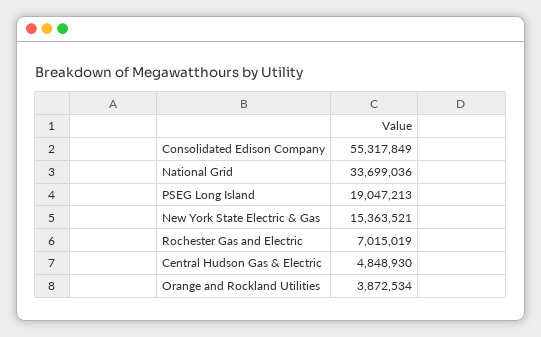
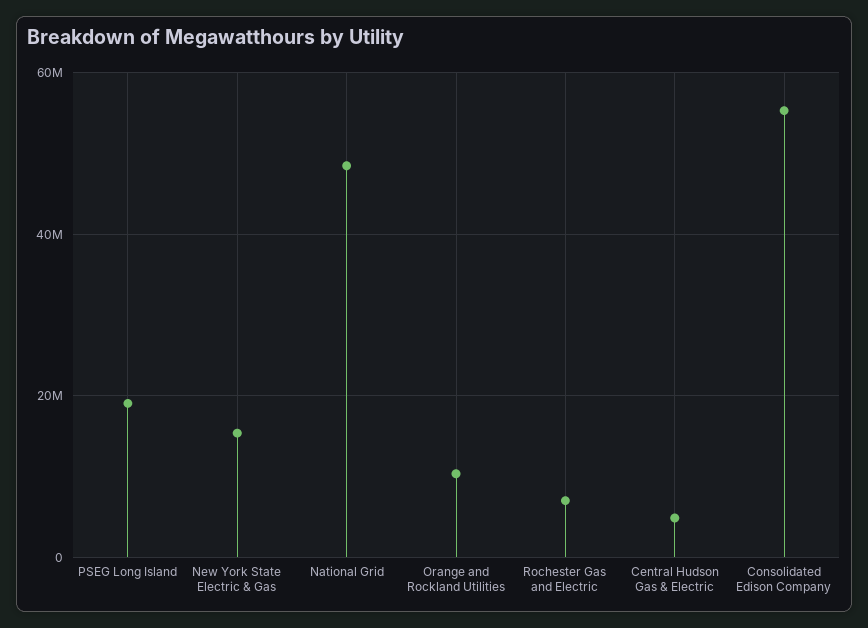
  {
    "Consolidated Edison Company": 55317849,
-   "National Grid": 33699036,
+   "National Grid": 48000000,
    "PSEG Long Island": 19047213,
    "New York State Electric & Gas": 15363521,
    "Rochester Gas and Electric": 7015019,
    "Central Hudson Gas & Electric": 4848930,
-   "Orange and Rockland Utilities": 3872534
+   "Orange and Rockland Utilities": 10000000
  }

